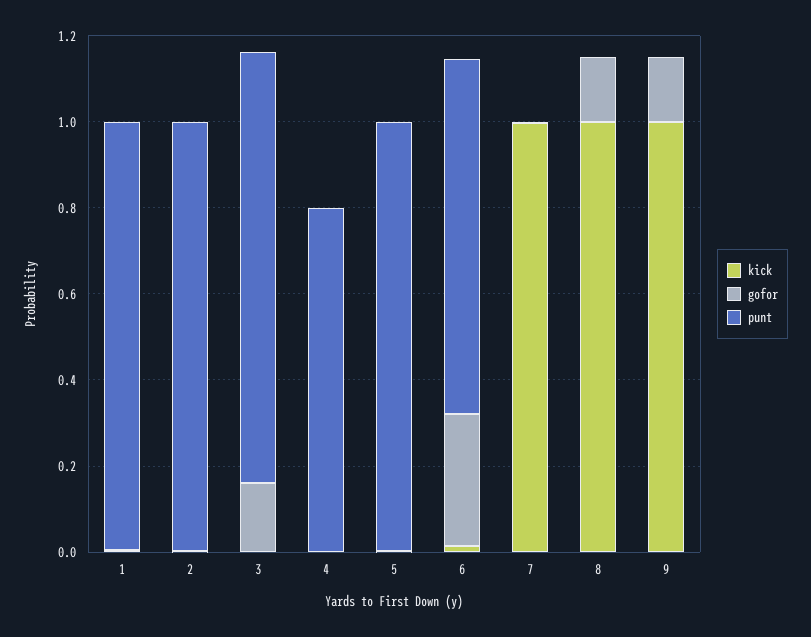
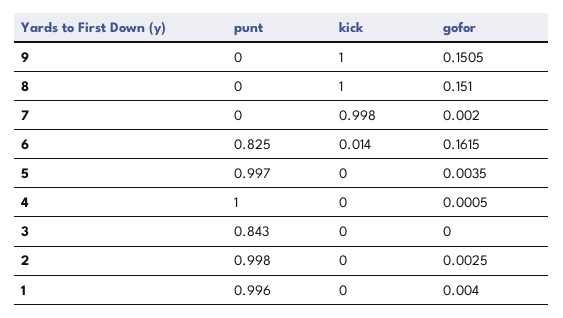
  {
    "kick": {
      "1": 0,
      "2": 0,
      "3": 0,
      "4": 0,
      "5": 0,
      "6": 0.014,
      "7": 0.998,
      "8": 1,
      "9": 1
    },
    "gofor": {
      "1": 0.004,
      "2": 0.0025,
-     "3": 0.15,
+     "3": 0,
      "4": 0.0005,
      "5": 0.0035,
-     "6": 0.3,
+     "6": 0.1615,
      "7": 0.002,
      "8": 0.151,
      "9": 0.1505
    },
    "punt": {
      "1": 0.996,
      "2": 0.998,
-     "3": 1,
+     "3": 0.843,
-     "4": 0.8,
+     "4": 1,
      "5": 0.997,
      "6": 0.825,
      "7": 0,
      "8": 0,
      "9": 0
    }
  }

